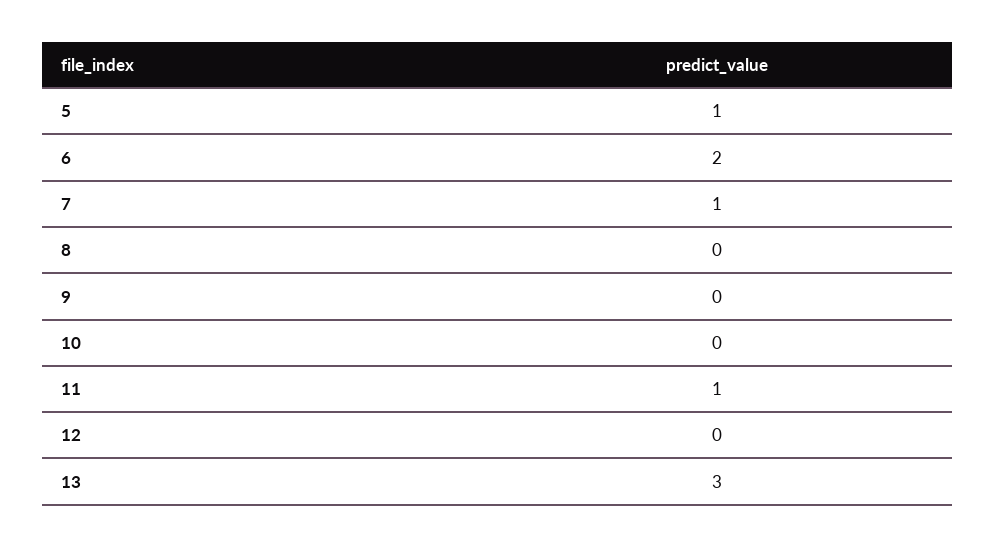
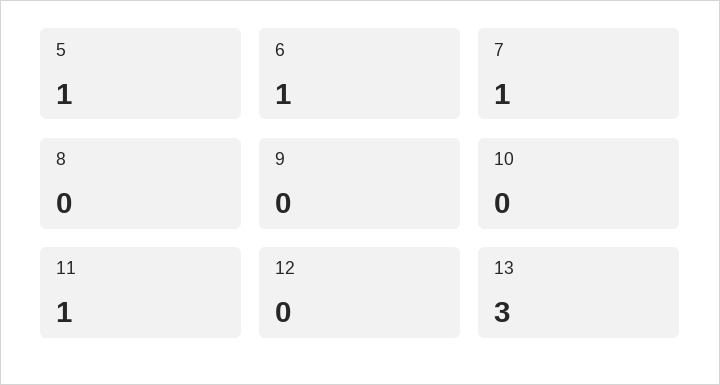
  {
    "5": 1,
-   "6": 2,
+   "6": 1,
    "7": 1,
    "8": 0,
    "9": 0,
    "10": 0,
    "11": 1,
    "12": 0,
    "13": 3
  }

